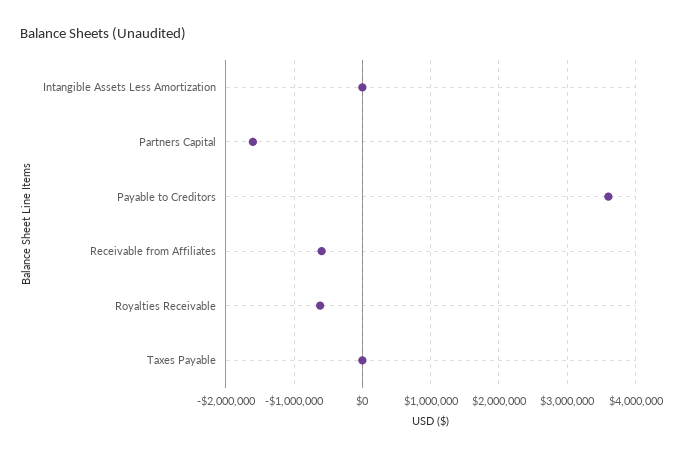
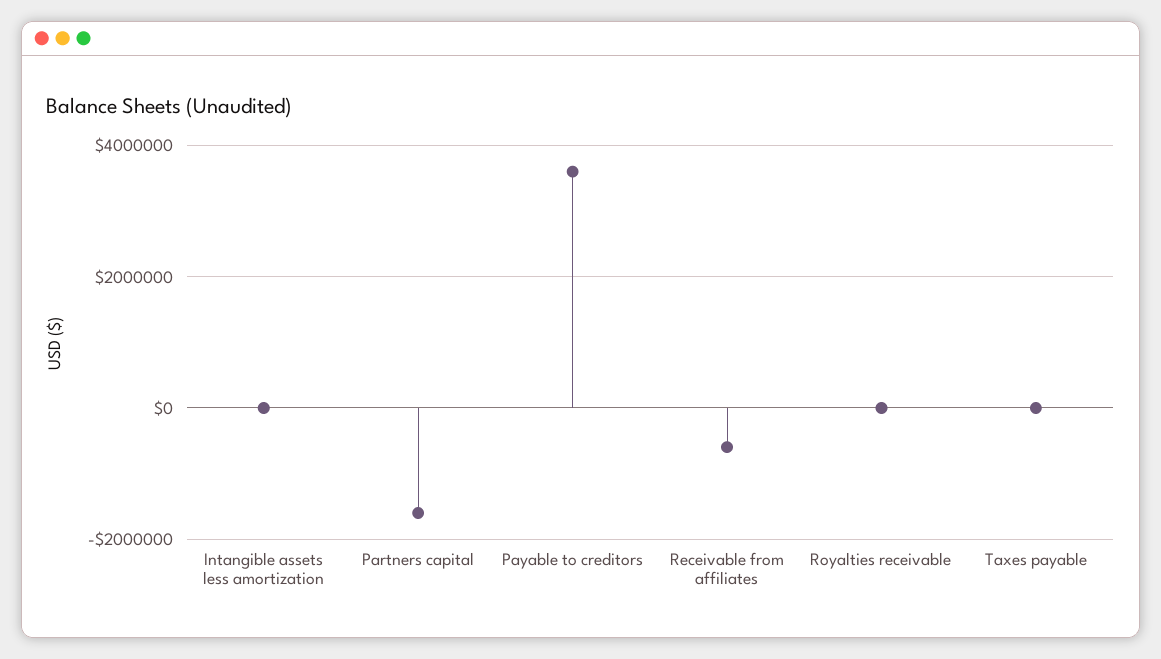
  {
    "Intangible Assets Less Amortization": 0,
    "Partners Capital": -1600000,
    "Payable to Creditors": 3600000,
    "Receivable from Affiliates": -600000,
-   "Royalties Receivable": -600000,
+   "Royalties Receivable": 0,
    "Taxes Payable": 0
  }

